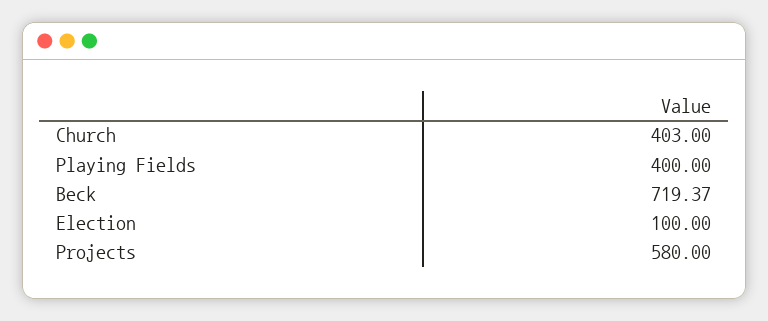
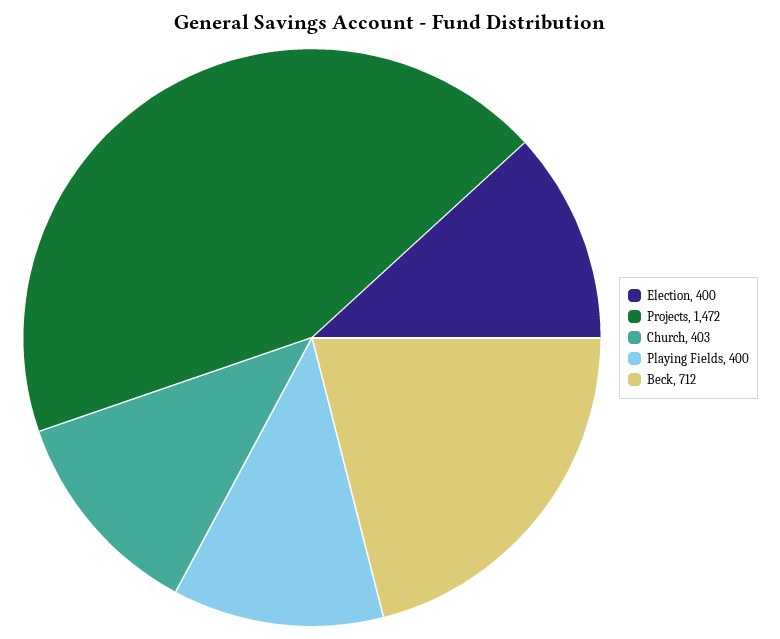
  {
    "Church": 403,
    "Playing Fields": 400,
-   "Beck": 719.37,
+   "Beck": 712,
-   "Election": 100,
+   "Election": 400,
-   "Projects": 580
+   "Projects": 1472
  }

